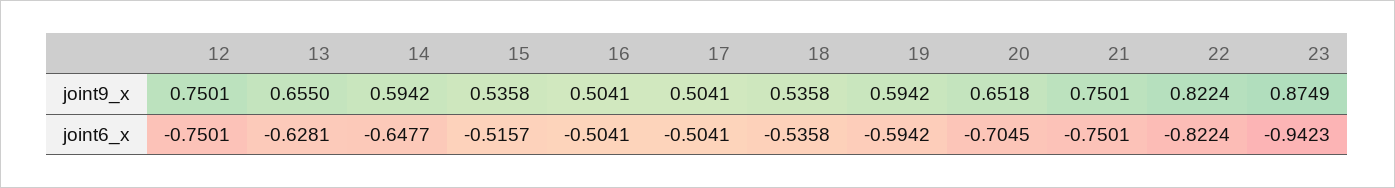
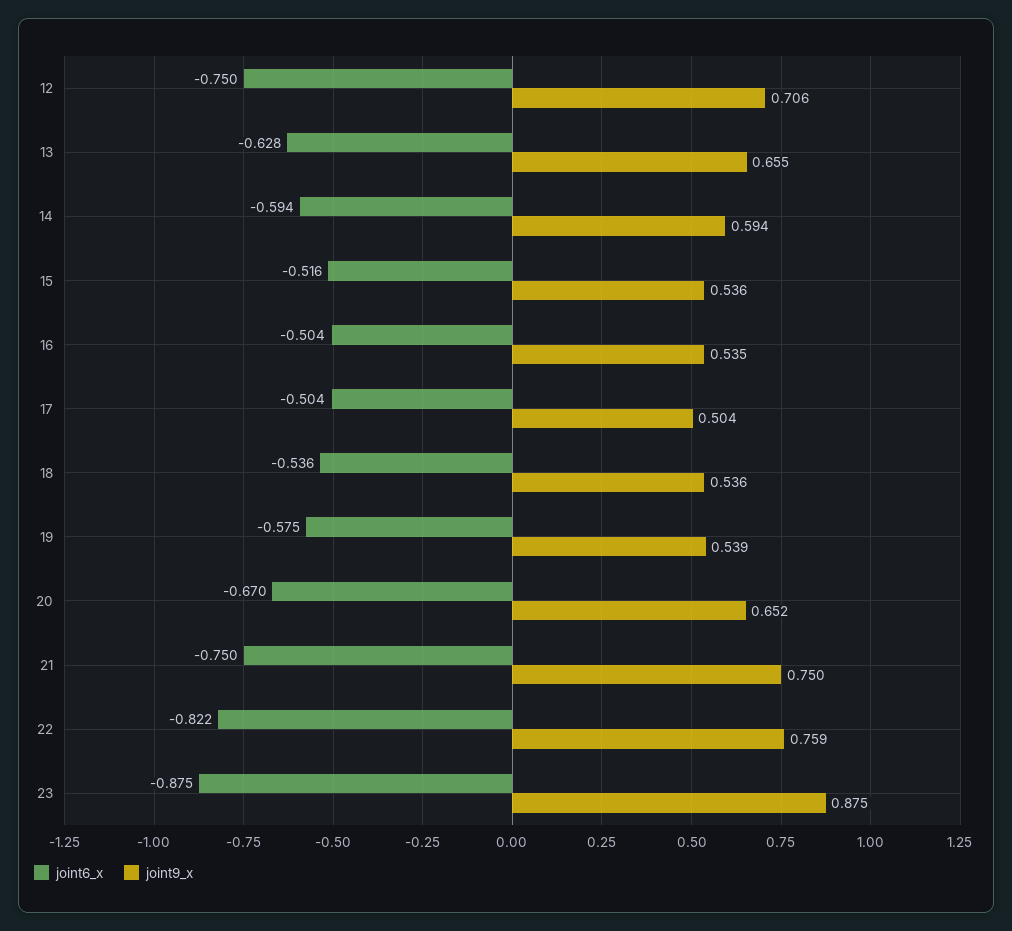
  {
    "joint9_x": {
-     "12": 0.7501,
+     "12": 0.706,
      "13": 0.655,
      "14": 0.5942,
      "15": 0.5358,
-     "16": 0.5041,
+     "16": 0.535,
      "17": 0.5041,
      "18": 0.5358,
-     "19": 0.5942,
+     "19": 0.539,
      "20": 0.6518,
      "21": 0.7501,
-     "22": 0.8224,
+     "22": 0.759,
      "23": 0.8749
    },
    "joint6_x": {
      "12": -0.7501,
      "13": -0.6281,
-     "14": -0.6477,
+     "14": -0.594,
      "15": -0.5157,
      "16": -0.5041,
      "17": -0.5041,
      "18": -0.5358,
-     "19": -0.5942,
+     "19": -0.575,
-     "20": -0.7045,
+     "20": -0.67,
      "21": -0.7501,
      "22": -0.8224,
-     "23": -0.9423
+     "23": -0.875
    }
  }

